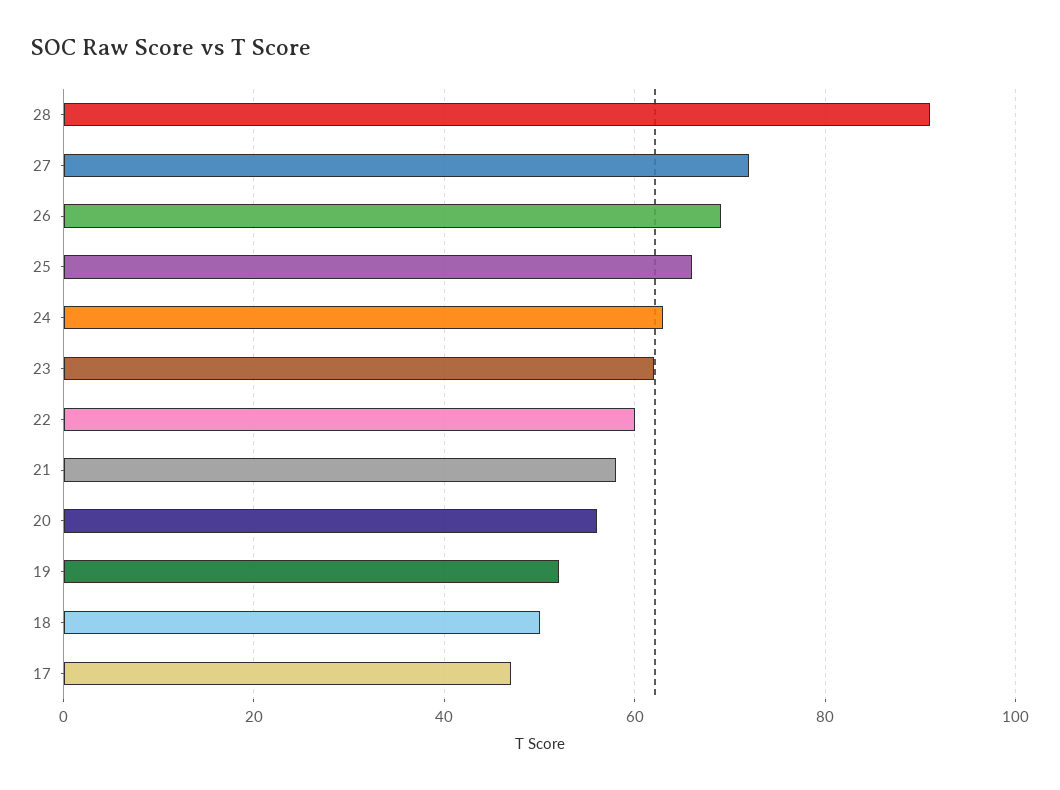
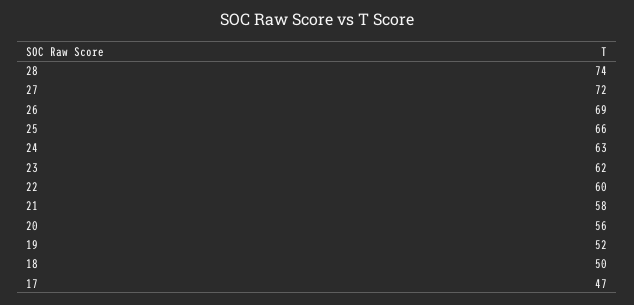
  {
-   "28": 90,
+   "28": 74,
    "27": 72,
    "26": 69,
    "25": 66,
    "24": 63,
    "23": 62,
    "22": 60,
    "21": 58,
    "20": 56,
    "19": 52,
    "18": 50,
    "17": 47
  }

